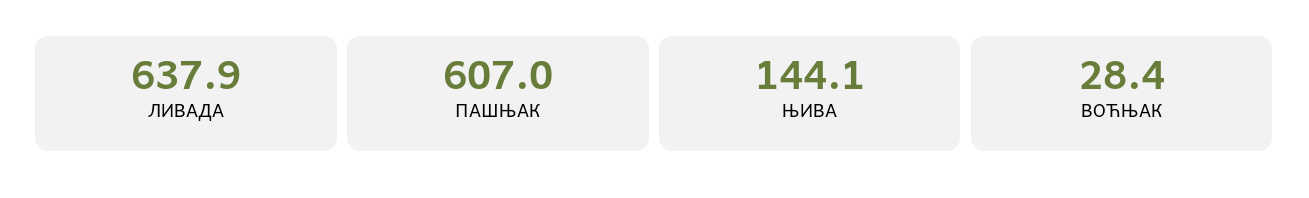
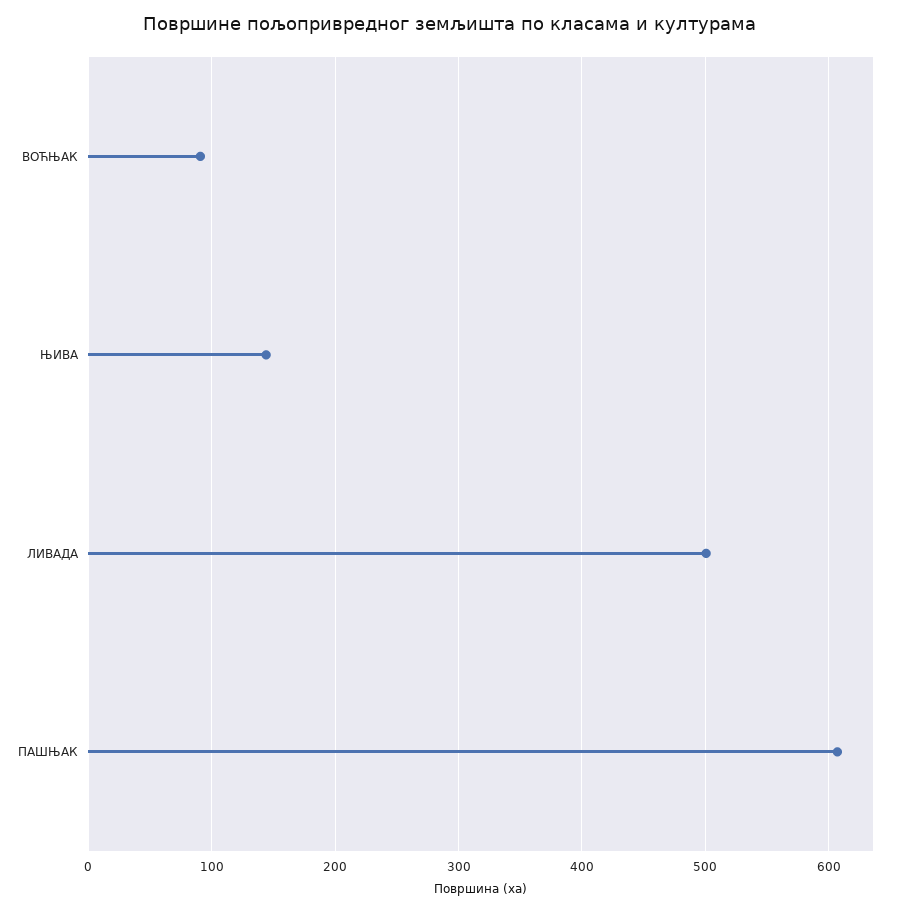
  {
-   "ЛИВАДА": 637.9,
+   "ЛИВАДА": 500,
    "ПАШЊАК": 607,
    "ЊИВА": 144.1,
-   "ВОЋЊАК": 28.4
+   "ВОЋЊАК": 90
  }

